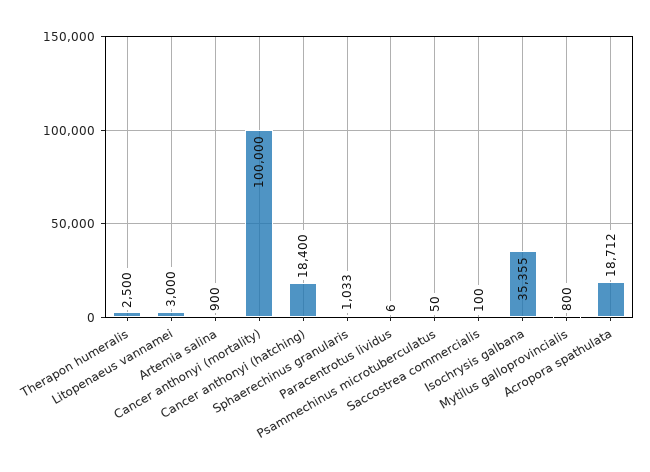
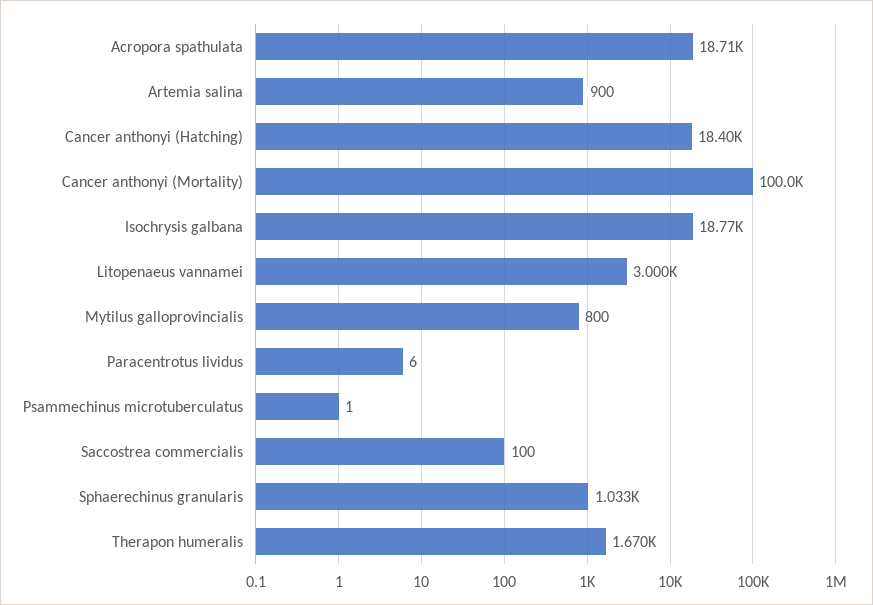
  {
-   "Therapon humeralis": 2500,
+   "Therapon humeralis": 1670,
    "Litopenaeus vannamei": 3000,
    "Artemia salina": 900,
    "Cancer anthonyi (mortality)": 100000,
    "Cancer anthonyi (hatching)": 18400,
    "Sphaerechinus granularis": 1033,
    "Paracentrotus lividus": 6,
-   "Psammechinus microtuberculatus": 50,
+   "Psammechinus microtuberculatus": 1,
    "Saccostrea commercialis": 100,
-   "Isochrysis galbana": 35355,
+   "Isochrysis galbana": 18770,
    "Mytilus galloprovincialis": 800,
    "Acropora spathulata": 18712
  }

